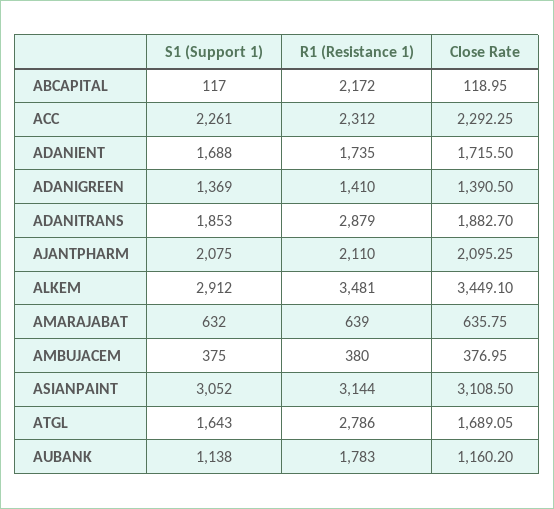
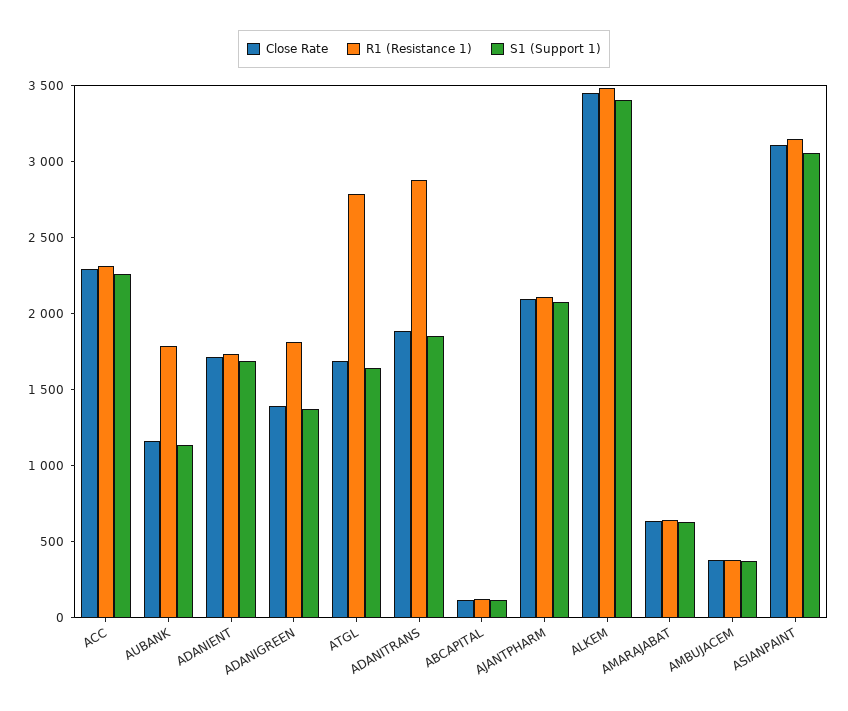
  {
    "S1 (Support 1)": {
      "ABCAPITAL": 117,
      "ACC": 2261,
      "ADANIENT": 1688,
      "ADANIGREEN": 1369,
      "ADANITRANS": 1853,
      "AJANTPHARM": 2075,
-     "ALKEM": 2912,
+     "ALKEM": 3400,
      "AMARAJABAT": 632,
      "AMBUJACEM": 375,
      "ASIANPAINT": 3052,
      "ATGL": 1643,
      "AUBANK": 1138
    },
    "R1 (Resistance 1)": {
-     "ABCAPITAL": 2172,
+     "ABCAPITAL": 100,
      "ACC": 2312,
      "ADANIENT": 1735,
-     "ADANIGREEN": 1410,
+     "ADANIGREEN": 1800,
      "ADANITRANS": 2879,
      "AJANTPHARM": 2110,
      "ALKEM": 3481,
      "AMARAJABAT": 639,
      "AMBUJACEM": 380,
      "ASIANPAINT": 3144,
      "ATGL": 2786,
      "AUBANK": 1783
    },
    "Close Rate": {
      "ABCAPITAL": 118.95,
      "ACC": 2292.25,
      "ADANIENT": 1715.5,
      "ADANIGREEN": 1390.5,
      "ADANITRANS": 1882.7,
      "AJANTPHARM": 2095.25,
      "ALKEM": 3449.1,
      "AMARAJABAT": 635.75,
      "AMBUJACEM": 376.95,
      "ASIANPAINT": 3108.5,
      "ATGL": 1689.05,
      "AUBANK": 1160.2
    }
  }

